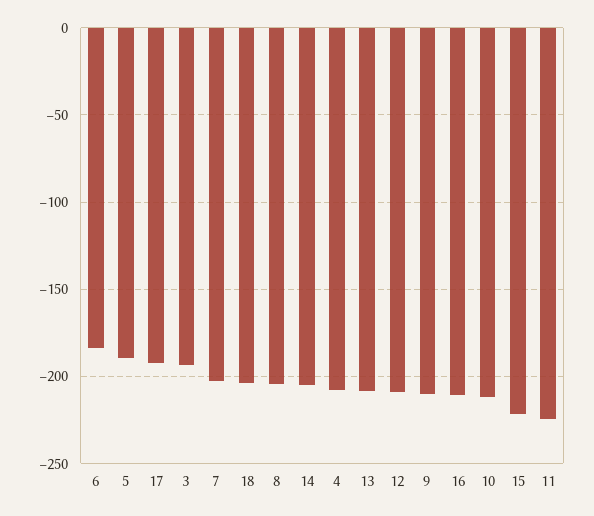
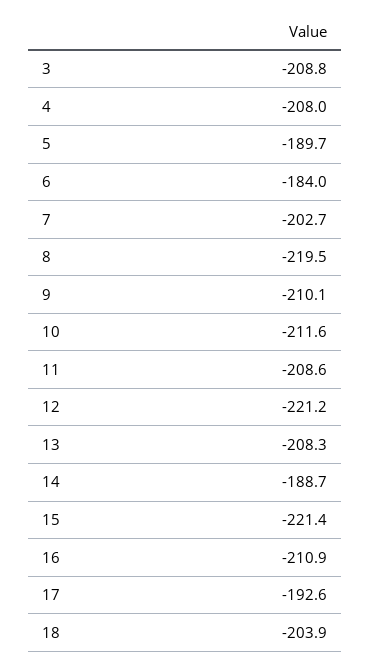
  {
    "6": -184,
    "5": -189.7,
    "17": -192.6,
-   "3": -195,
+   "3": -208.8,
    "7": -202.7,
    "18": -203.9,
-   "8": -205,
+   "8": -219.5,
-   "14": -205,
+   "14": -188.7,
    "4": -208,
    "13": -208.3,
-   "12": -210,
+   "12": -221.2,
    "9": -210.1,
    "16": -210.9,
    "10": -211.6,
    "15": -221.4,
-   "11": -225
+   "11": -208.6
  }

